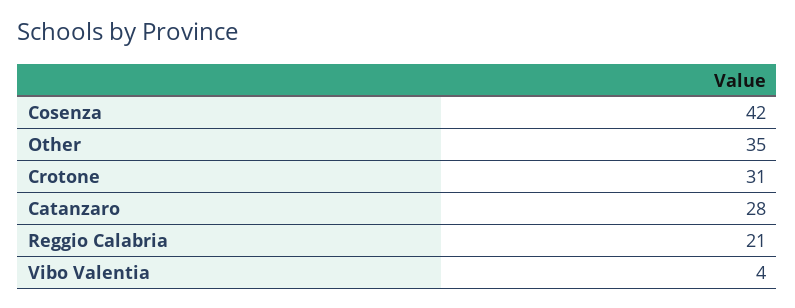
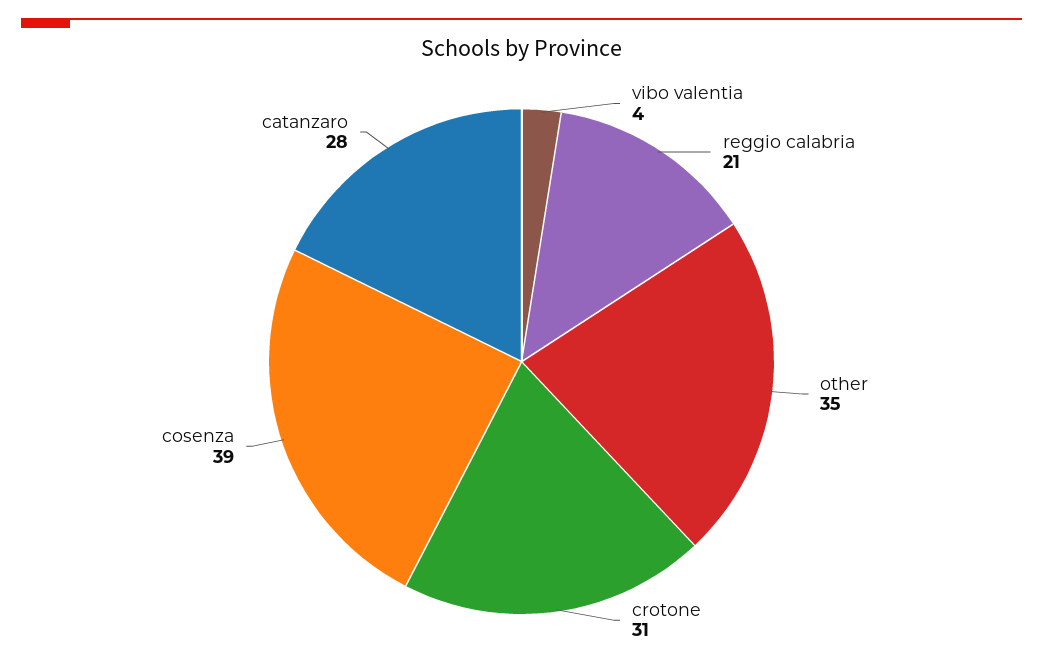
  {
-   "Cosenza": 42,
+   "Cosenza": 39,
    "Other": 35,
    "Crotone": 31,
    "Catanzaro": 28,
    "Reggio Calabria": 21,
    "Vibo Valentia": 4
  }

